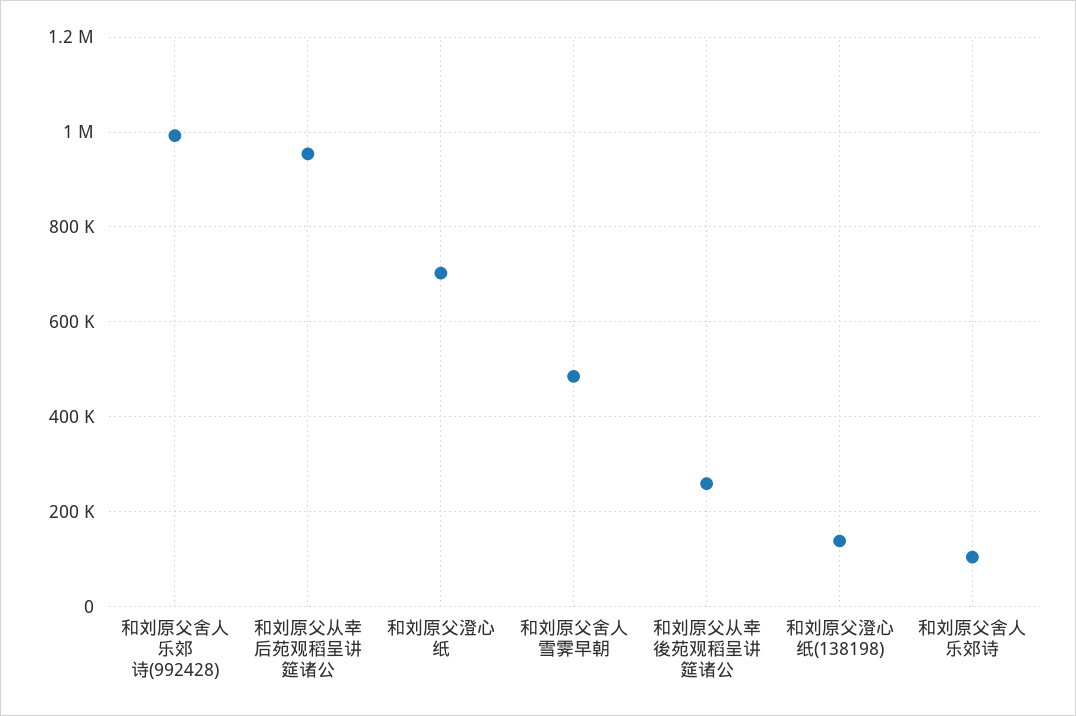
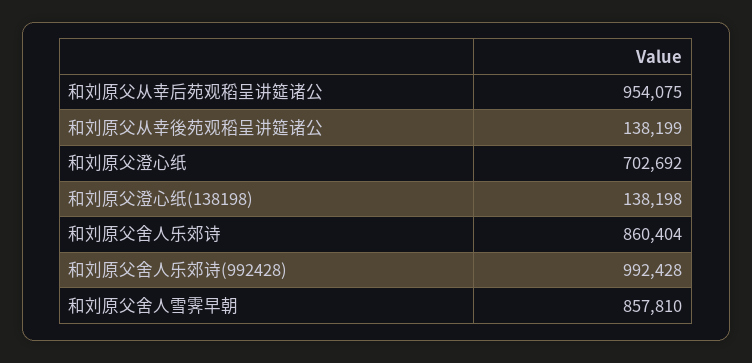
  {
    "和刘原父舍人乐郊诗(992428)": 992428,
    "和刘原父从幸后苑观稻呈讲筵诸公": 954075,
    "和刘原父澄心纸": 702692,
-   "和刘原父舍人雪霁早朝": 480000,
+   "和刘原父舍人雪霁早朝": 857810,
-   "和刘原父从幸後苑观稻呈讲筵诸公": 260000,
+   "和刘原父从幸後苑观稻呈讲筵诸公": 138199,
    "和刘原父澄心纸(138198)": 138198,
-   "和刘原父舍人乐郊诗": 100000
+   "和刘原父舍人乐郊诗": 860404
  }

